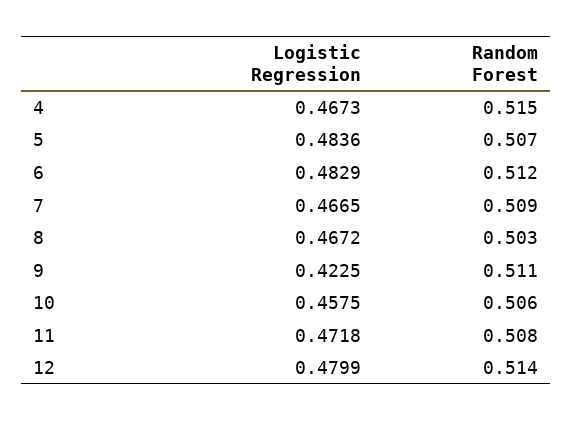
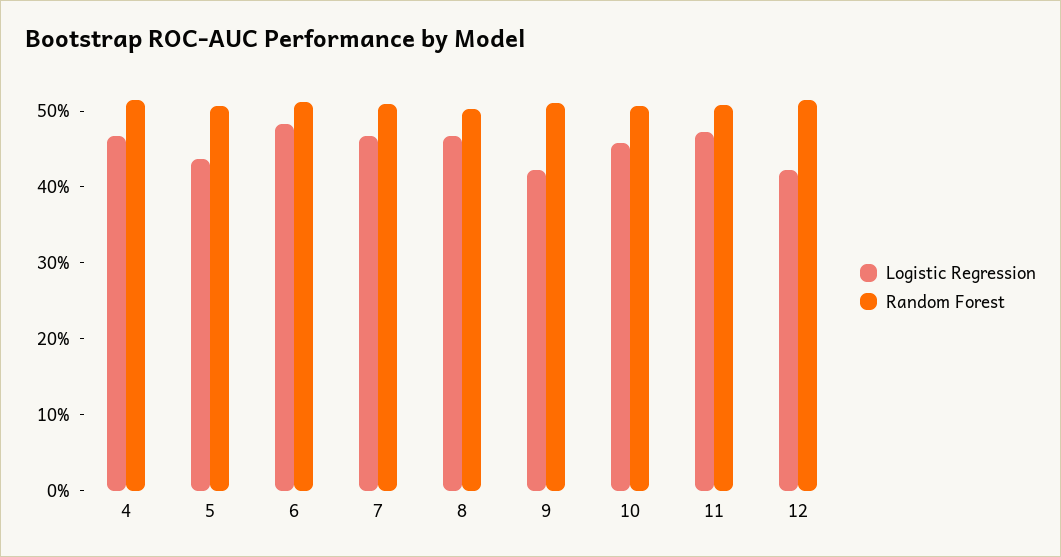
  {
    "Logistic Regression": {
      "4": 0.4673,
-     "5": 0.4836,
+     "5": 0.44,
      "6": 0.4829,
      "7": 0.4665,
      "8": 0.4672,
      "9": 0.4225,
      "10": 0.4575,
      "11": 0.4718,
-     "12": 0.4799
+     "12": 0.42
    },
    "Random Forest": {
      "4": 0.515,
      "5": 0.507,
      "6": 0.512,
      "7": 0.509,
      "8": 0.503,
      "9": 0.511,
      "10": 0.506,
      "11": 0.508,
      "12": 0.514
    }
  }

